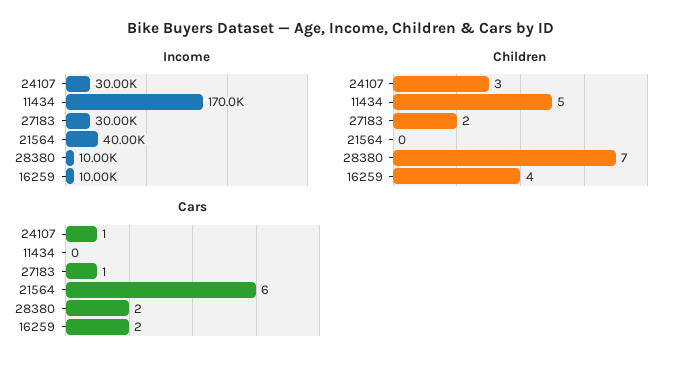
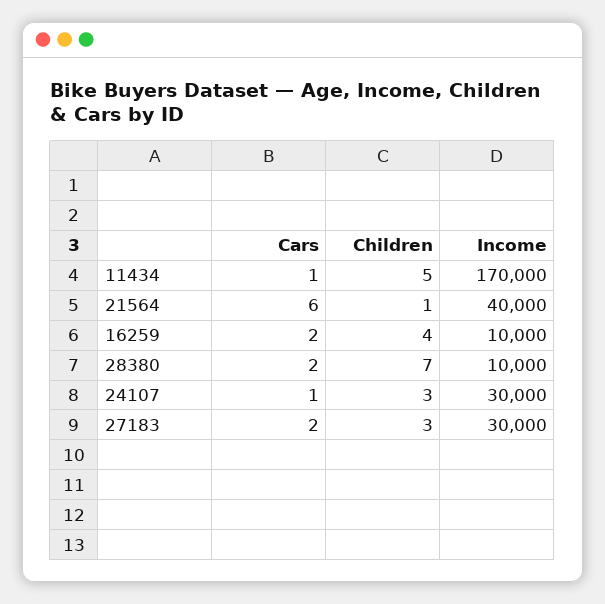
  {
    "Income": {
      "24107": 30000,
      "11434": 170000,
      "27183": 30000,
      "21564": 40000,
      "28380": 10000,
      "16259": 10000
    },
    "Children": {
      "24107": 3,
      "11434": 5,
-     "27183": 2,
+     "27183": 3,
-     "21564": 0,
+     "21564": 1,
      "28380": 7,
      "16259": 4
    },
    "Cars": {
      "24107": 1,
-     "11434": 0,
+     "11434": 1,
-     "27183": 1,
+     "27183": 2,
      "21564": 6,
      "28380": 2,
      "16259": 2
    }
  }

